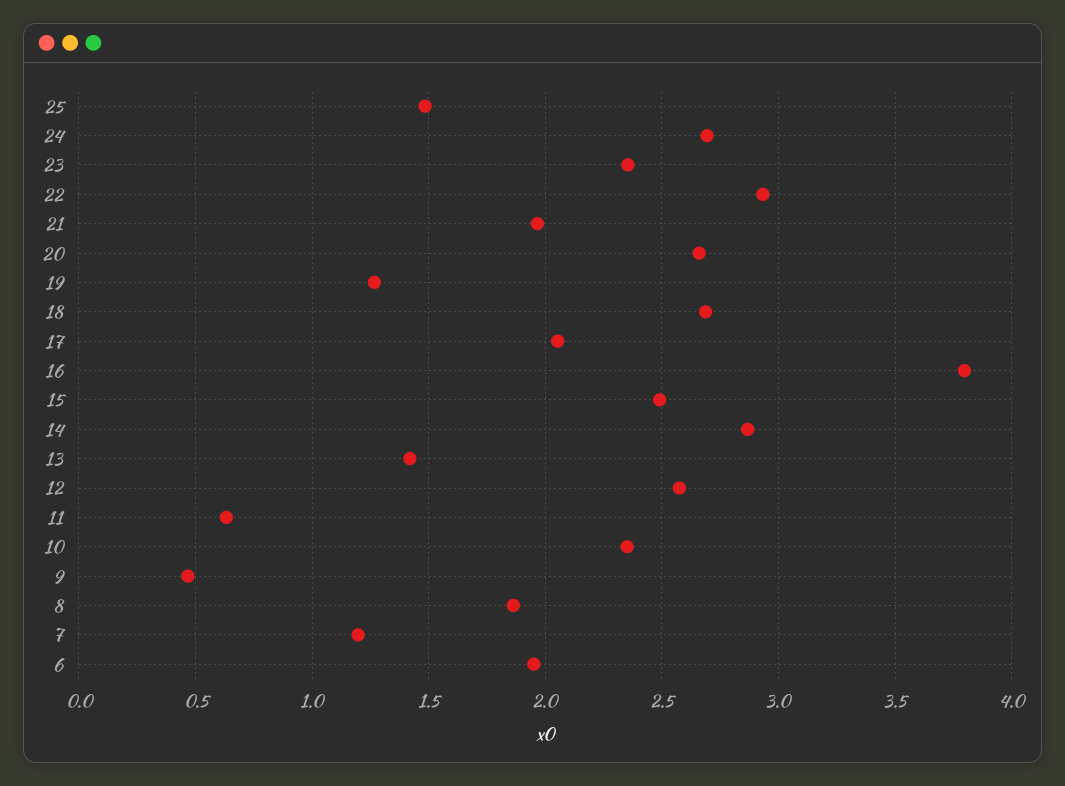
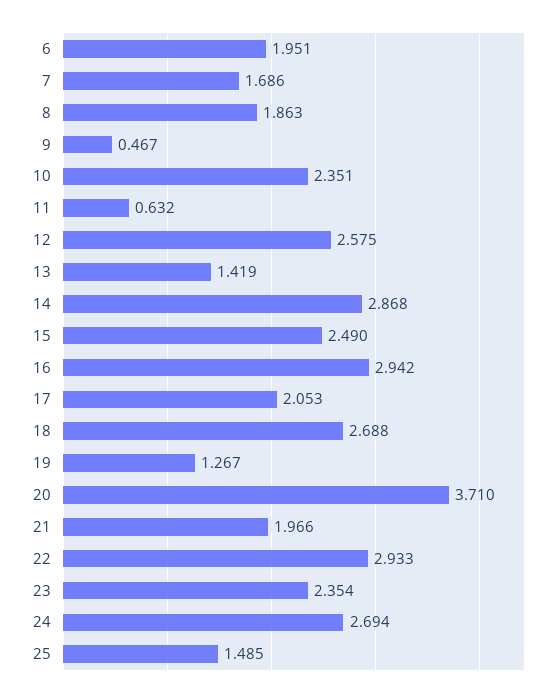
  {
    "25": 1.485,
    "24": 2.694,
    "23": 2.354,
    "22": 2.933,
    "21": 1.966,
-   "20": 2.65,
+   "20": 3.71,
    "19": 1.267,
    "18": 2.688,
    "17": 2.053,
-   "16": 3.8,
+   "16": 2.942,
    "15": 2.49,
    "14": 2.868,
    "13": 1.419,
    "12": 2.575,
    "11": 0.632,
    "10": 2.351,
    "9": 0.467,
    "8": 1.863,
-   "7": 1.2,
+   "7": 1.686,
    "6": 1.951
  }

